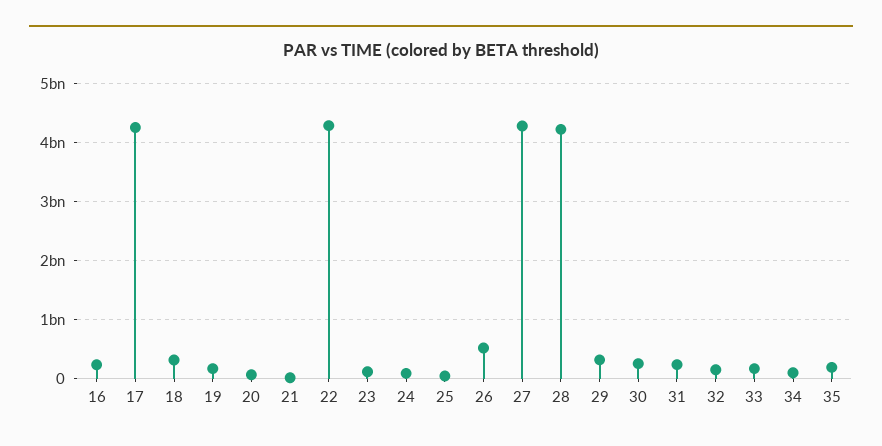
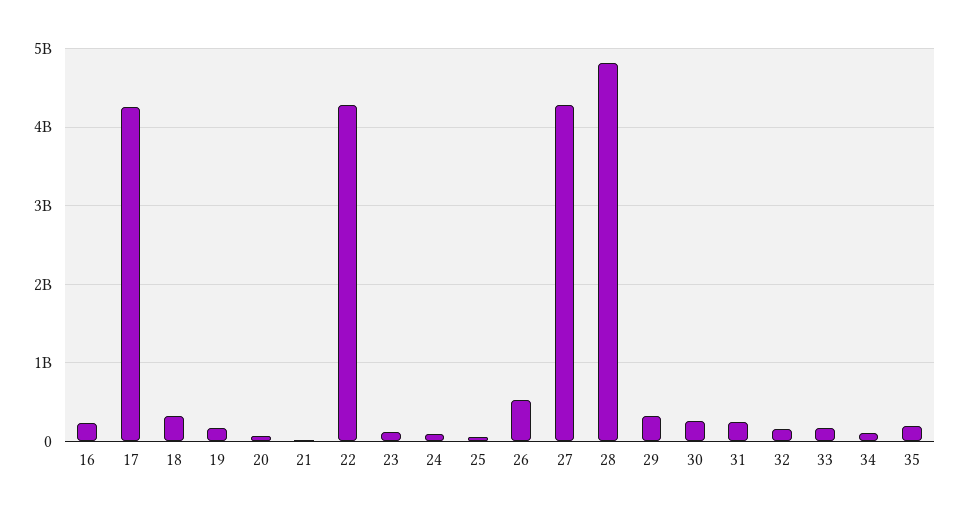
  {
    "16": 200000000,
    "17": 4300000000,
    "18": 300000000,
    "19": 200000000,
    "20": 100000000,
    "21": 0,
    "22": 4300000000,
    "23": 100000000,
    "24": 100000000,
    "25": 100000000,
    "26": 500000000,
    "27": 4300000000,
-   "28": 4200000000,
+   "28": 4800000000,
    "29": 300000000,
    "30": 300000000,
    "31": 200000000,
    "32": 200000000,
    "33": 200000000,
    "34": 100000000,
    "35": 200000000
  }

